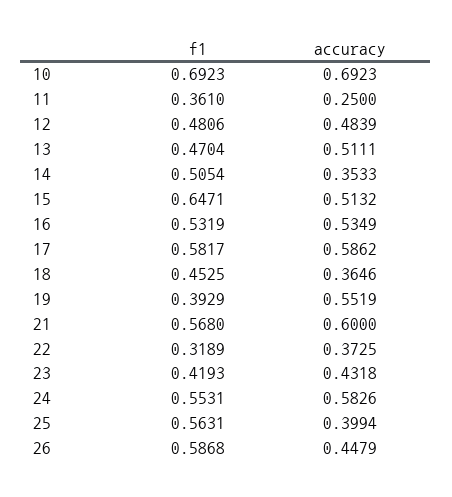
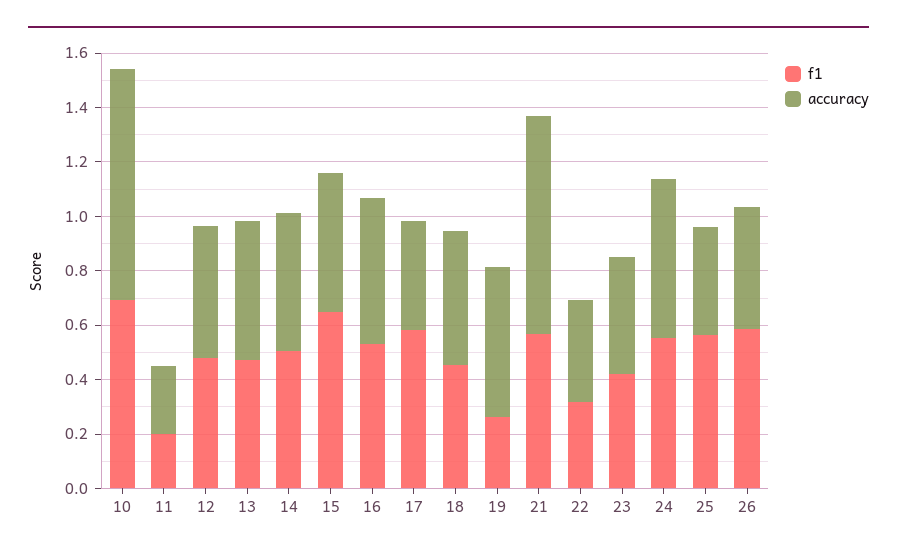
  {
    "f1": {
      "10": 0.6923,
-     "11": 0.361,
+     "11": 0.2,
      "12": 0.4806,
      "13": 0.4704,
      "14": 0.5054,
      "15": 0.6471,
      "16": 0.5319,
      "17": 0.5817,
      "18": 0.4525,
-     "19": 0.3929,
+     "19": 0.25,
      "21": 0.568,
      "22": 0.3189,
      "23": 0.4193,
      "24": 0.5531,
      "25": 0.5631,
      "26": 0.5868
    },
    "accuracy": {
-     "10": 0.6923,
+     "10": 0.85,
      "11": 0.25,
      "12": 0.4839,
      "13": 0.5111,
-     "14": 0.3533,
+     "14": 0.5,
      "15": 0.5132,
      "16": 0.5349,
-     "17": 0.5862,
+     "17": 0.4,
-     "18": 0.3646,
+     "18": 0.5,
      "19": 0.5519,
-     "21": 0.6,
+     "21": 0.8,
      "22": 0.3725,
      "23": 0.4318,
      "24": 0.5826,
      "25": 0.3994,
      "26": 0.4479
    }
  }

